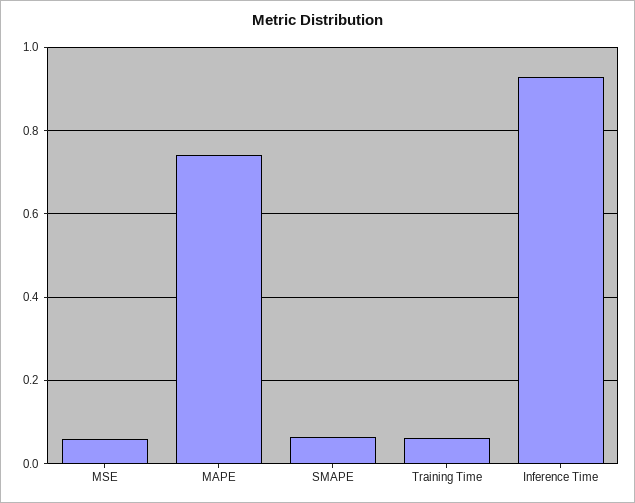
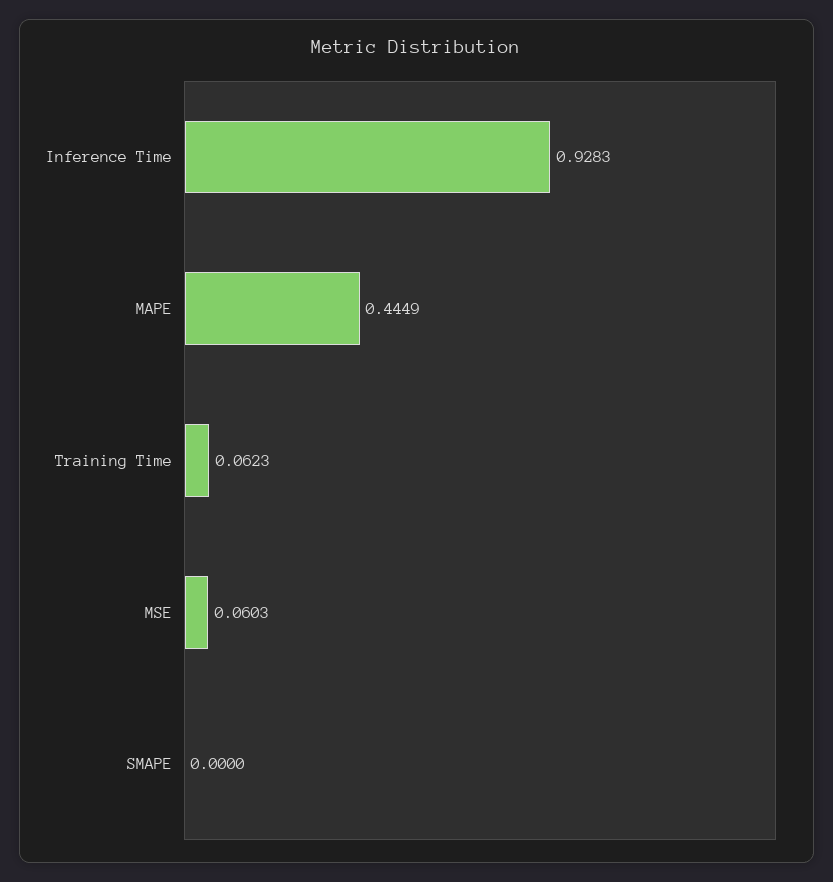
  {
    "MSE": 0.0603,
-   "MAPE": 0.74,
+   "MAPE": 0.4449,
-   "SMAPE": 0.06,
+   "SMAPE": 0,
    "Training Time": 0.0623,
    "Inference Time": 0.9283
  }

